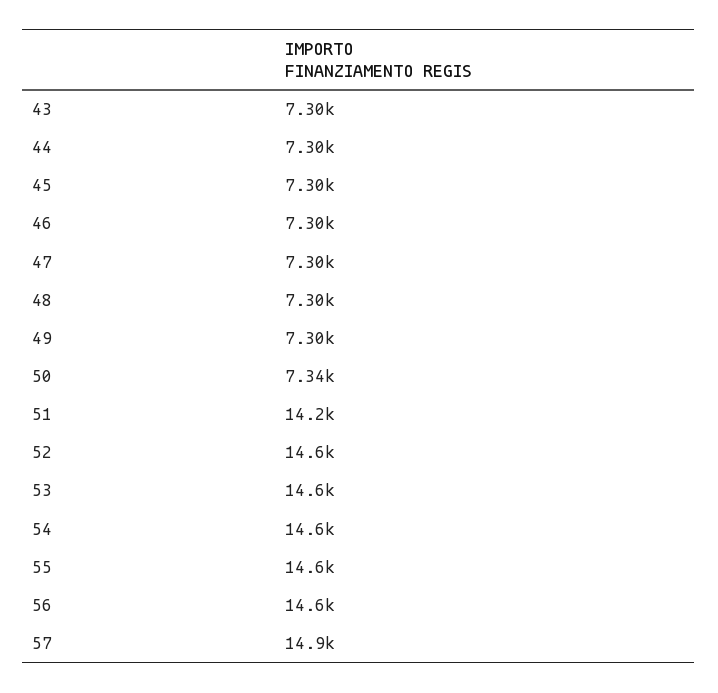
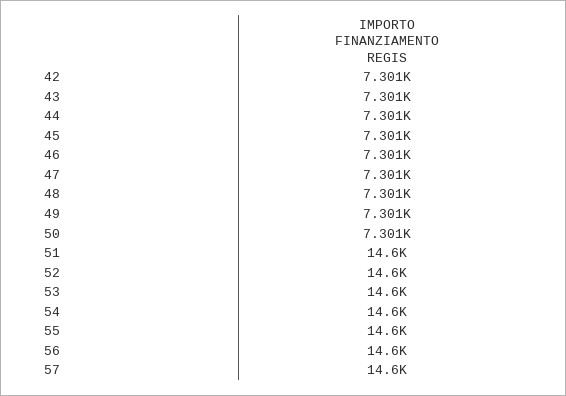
  {
    "43": 7301,
    "44": 7301,
    "45": 7301,
    "46": 7301,
    "47": 7301,
    "48": 7301,
    "49": 7301,
-   "50": 7340,
+   "50": 7301,
-   "51": 14200,
+   "51": 14600,
    "52": 14600,
    "53": 14600,
    "54": 14600,
    "55": 14600,
    "56": 14600,
-   "57": 14900
+   "57": 14600,
+   "42": 7301
  }

